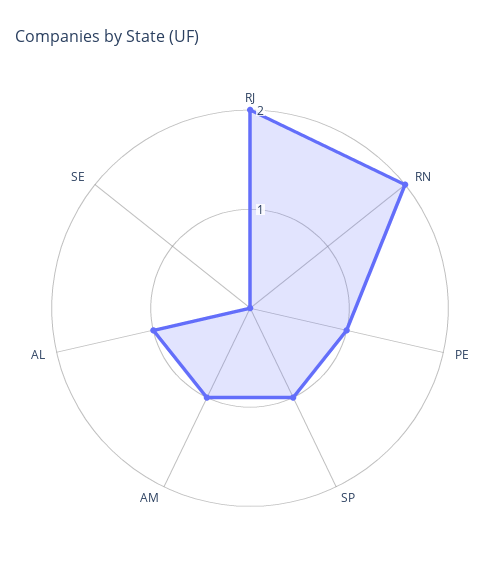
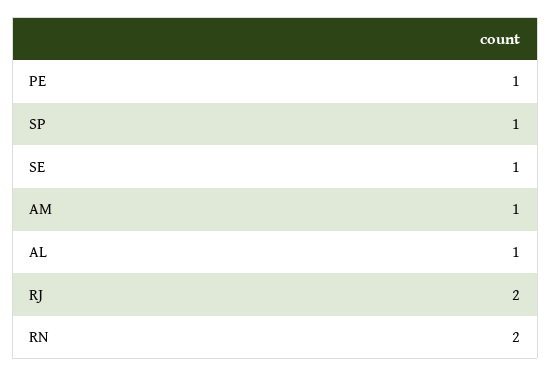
  {
    "RJ": 2,
    "RN": 2,
    "PE": 1,
    "SP": 1,
    "AM": 1,
    "AL": 1,
-   "SE": 0
+   "SE": 1
  }

